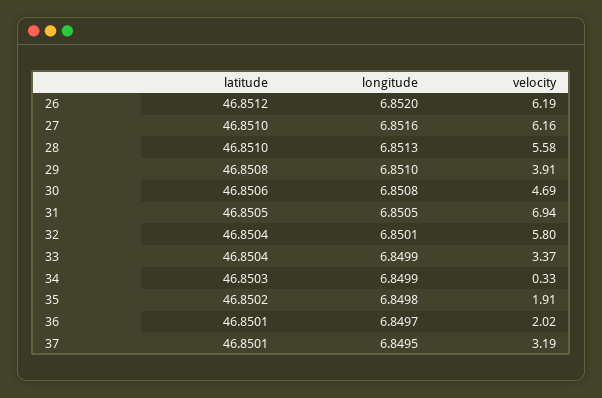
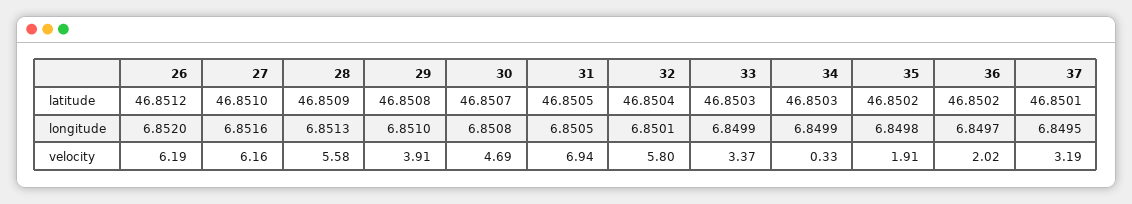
  {
    "latitude": {
      "26": 46.8512,
      "27": 46.851,
-     "28": 46.851,
+     "28": 46.8509,
      "29": 46.8508,
-     "30": 46.8506,
+     "30": 46.8507,
      "31": 46.8505,
      "32": 46.8504,
-     "33": 46.8504,
+     "33": 46.8503,
      "34": 46.8503,
      "35": 46.8502,
-     "36": 46.8501,
+     "36": 46.8502,
      "37": 46.8501
    },
    "longitude": {
      "26": 6.852,
      "27": 6.8516,
      "28": 6.8513,
      "29": 6.851,
      "30": 6.8508,
      "31": 6.8505,
      "32": 6.8501,
      "33": 6.8499,
      "34": 6.8499,
      "35": 6.8498,
      "36": 6.8497,
      "37": 6.8495
    },
    "velocity": {
      "26": 6.19,
      "27": 6.16,
      "28": 5.58,
      "29": 3.91,
      "30": 4.69,
      "31": 6.94,
      "32": 5.8,
      "33": 3.37,
      "34": 0.33,
      "35": 1.91,
      "36": 2.02,
      "37": 3.19
    }
  }

